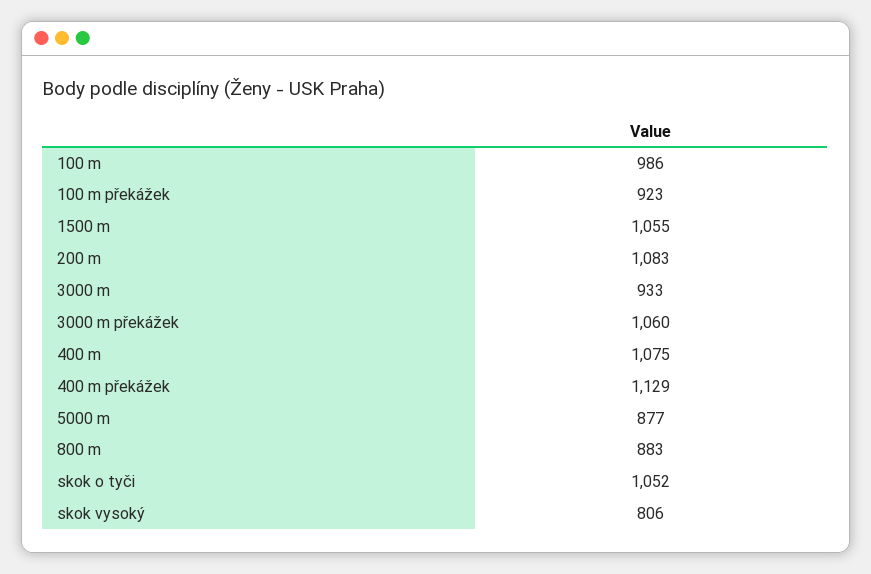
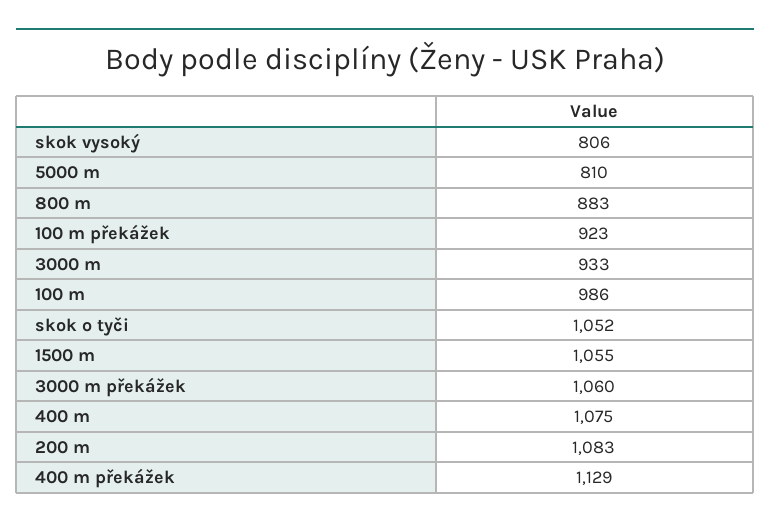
  {
    "100 m": 986,
    "100 m překážek": 923,
    "1500 m": 1055,
    "200 m": 1083,
    "3000 m": 933,
    "3000 m překážek": 1060,
    "400 m": 1075,
    "400 m překážek": 1129,
-   "5000 m": 877,
+   "5000 m": 810,
    "800 m": 883,
    "skok o tyči": 1052,
    "skok vysoký": 806
  }

